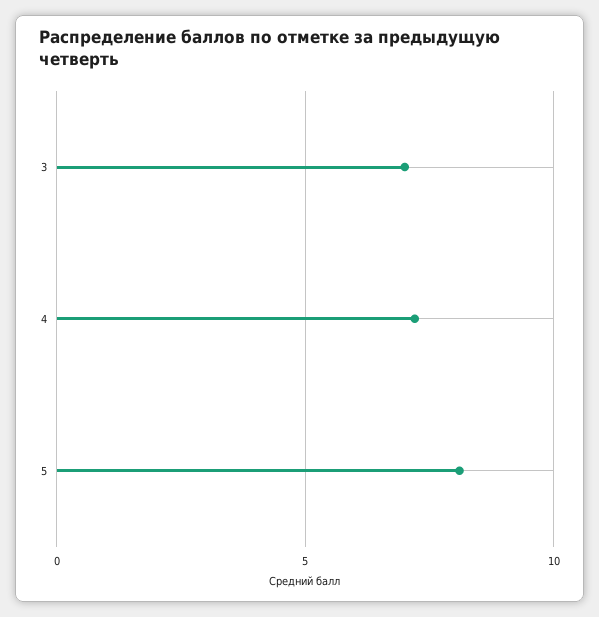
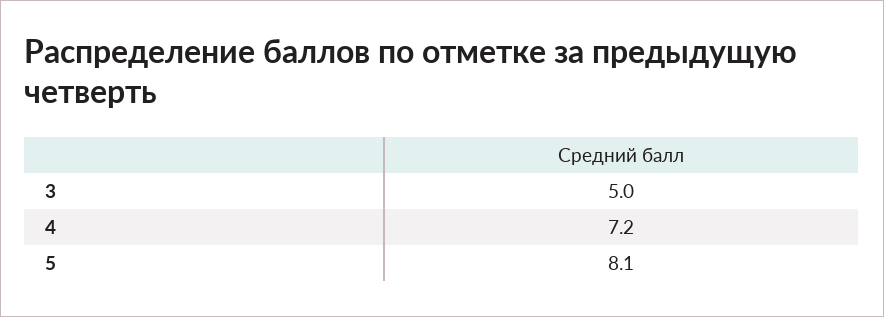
  {
-   "3": 7,
+   "3": 5,
    "4": 7.2,
    "5": 8.1
  }

